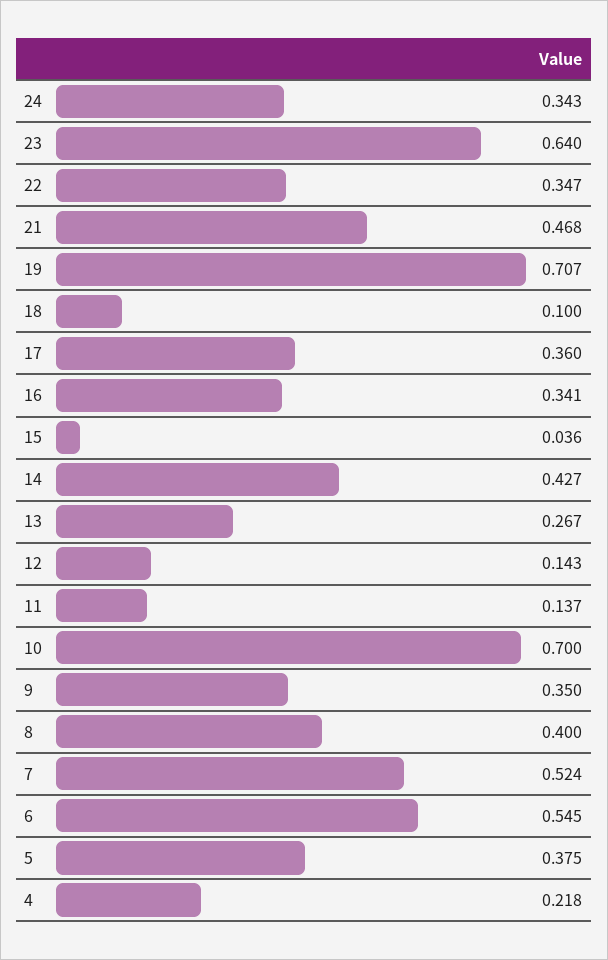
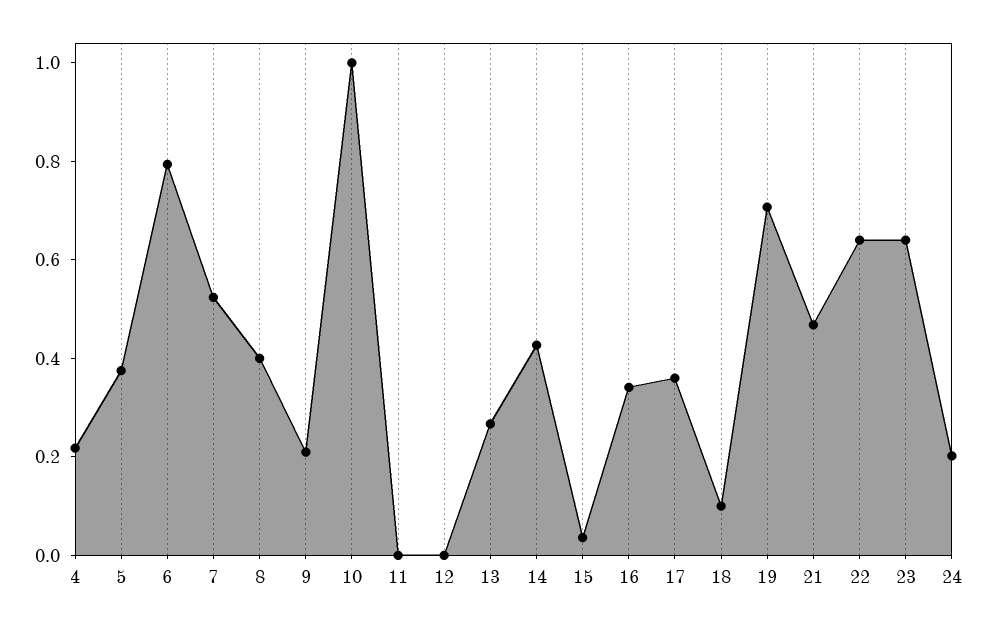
  {
-   "24": 0.343,
+   "24": 0.2,
    "23": 0.64,
-   "22": 0.347,
+   "22": 0.65,
    "21": 0.468,
    "19": 0.707,
    "18": 0.1,
    "17": 0.36,
    "16": 0.341,
    "15": 0.036,
    "14": 0.427,
    "13": 0.267,
-   "12": 0.143,
+   "12": 0,
-   "11": 0.137,
+   "11": 0,
-   "10": 0.7,
+   "10": 1,
-   "9": 0.35,
+   "9": 0.2,
    "8": 0.4,
    "7": 0.524,
-   "6": 0.545,
+   "6": 0.8,
    "5": 0.375,
    "4": 0.218
  }

